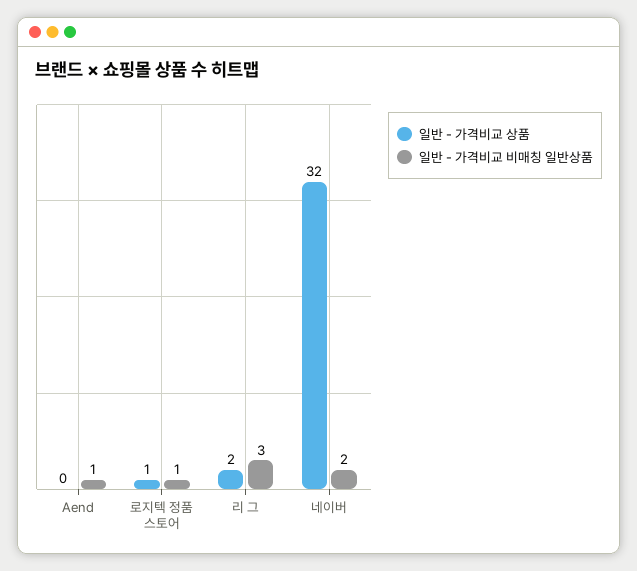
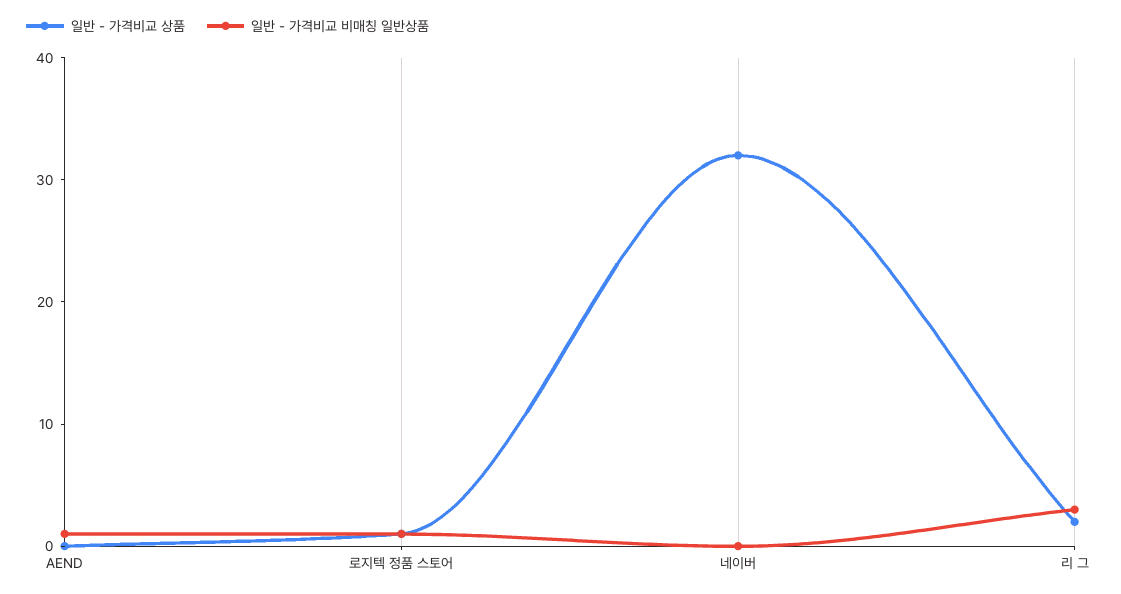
  {
    "일반 - 가격비교 상품": {
      "Aend": 0,
      "로지텍 정품 스토어": 1,
      "리 그": 2,
      "네이버": 32
    },
    "일반 - 가격비교 비매칭 일반상품": {
      "Aend": 1,
      "로지텍 정품 스토어": 1,
      "리 그": 3,
-     "네이버": 2
+     "네이버": 0
    }
  }

